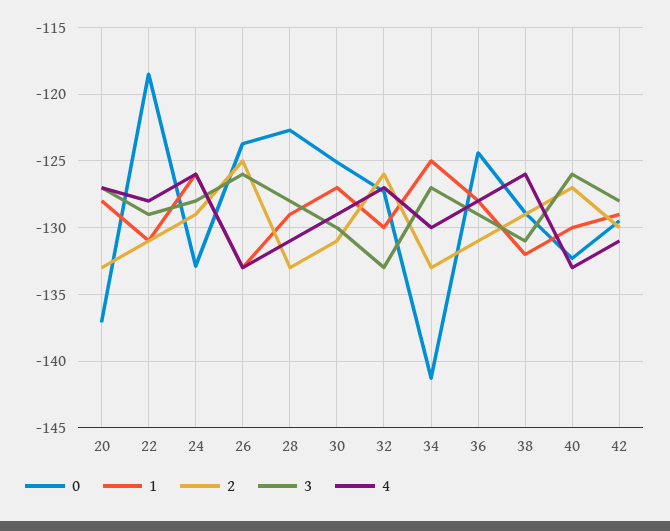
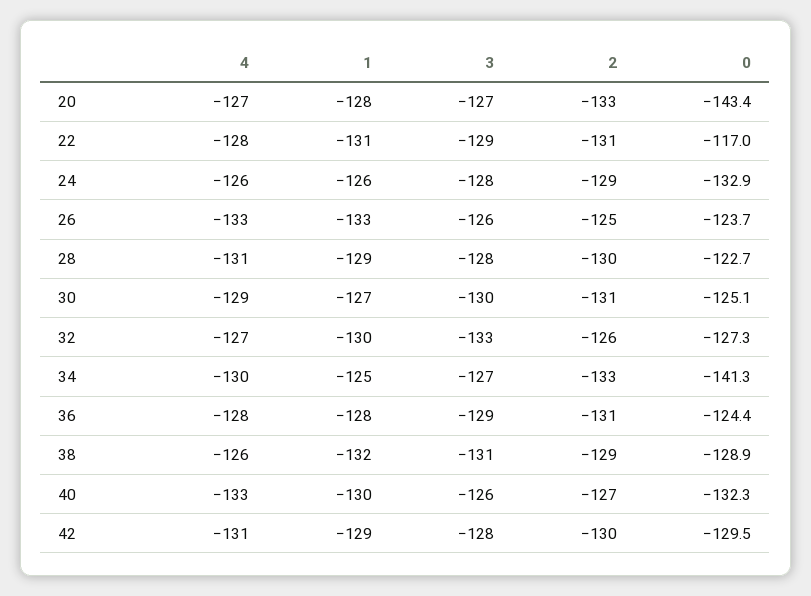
  {
    "0": {
-     "20": -137,
+     "20": -143.4,
-     "22": -118.5,
+     "22": -117,
      "24": -132.9,
      "26": -123.7,
      "28": -122.7,
      "30": -125.1,
      "32": -127.3,
      "34": -141.3,
      "36": -124.4,
      "38": -128.9,
      "40": -132.3,
      "42": -129.5
    },
    "1": {
      "20": -128,
      "22": -131,
      "24": -126,
      "26": -133,
      "28": -129,
      "30": -127,
      "32": -130,
      "34": -125,
      "36": -128,
      "38": -132,
      "40": -130,
      "42": -129
    },
    "2": {
      "20": -133,
      "22": -131,
      "24": -129,
      "26": -125,
-     "28": -133,
+     "28": -130,
      "30": -131,
      "32": -126,
      "34": -133,
      "36": -131,
      "38": -129,
      "40": -127,
      "42": -130
    },
    "3": {
      "20": -127,
      "22": -129,
      "24": -128,
      "26": -126,
      "28": -128,
      "30": -130,
      "32": -133,
      "34": -127,
      "36": -129,
      "38": -131,
      "40": -126,
      "42": -128
    },
    "4": {
      "20": -127,
      "22": -128,
      "24": -126,
      "26": -133,
      "28": -131,
      "30": -129,
      "32": -127,
      "34": -130,
      "36": -128,
      "38": -126,
      "40": -133,
      "42": -131
    }
  }

